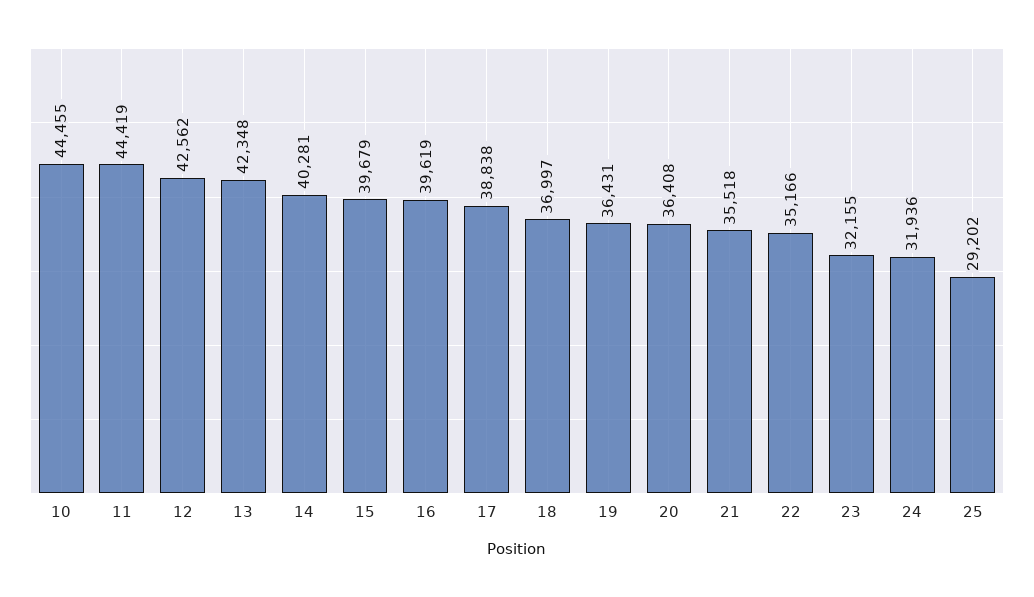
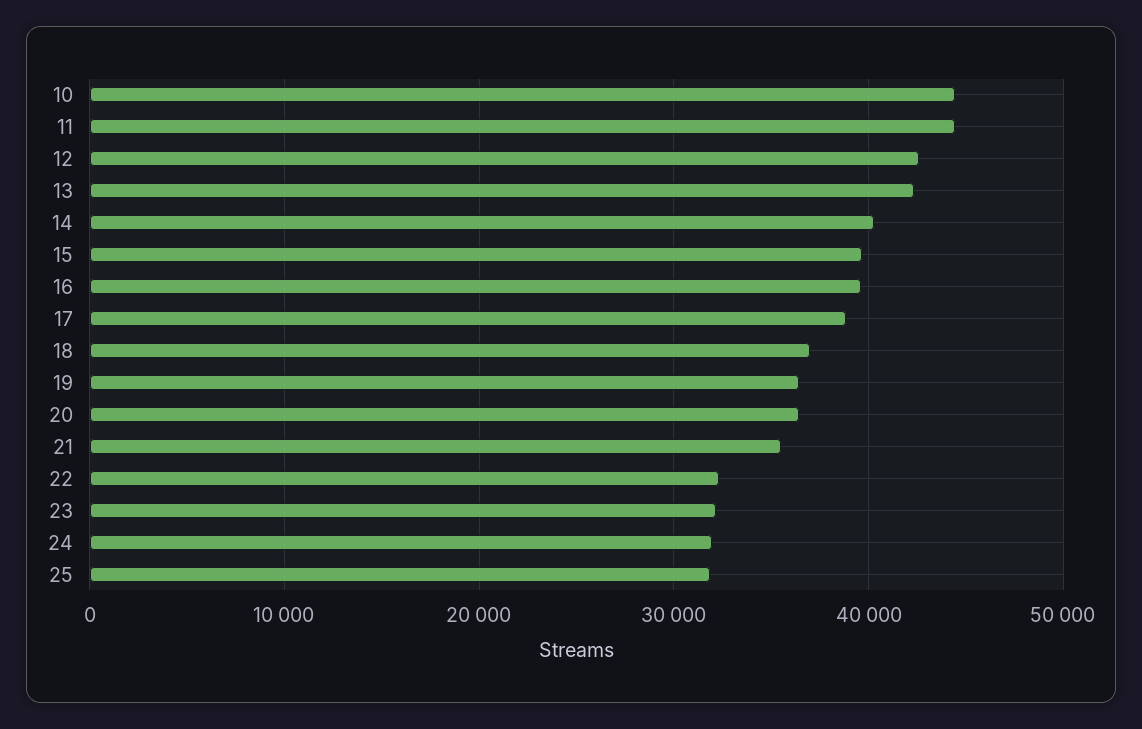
  {
    "10": 44455,
    "11": 44419,
    "12": 42562,
    "13": 42348,
    "14": 40281,
    "15": 39679,
    "16": 39619,
    "17": 38838,
    "18": 36997,
    "19": 36431,
    "20": 36408,
    "21": 35518,
-   "22": 35166,
+   "22": 32000,
    "23": 32155,
    "24": 31936,
-   "25": 29202
+   "25": 32000
  }

